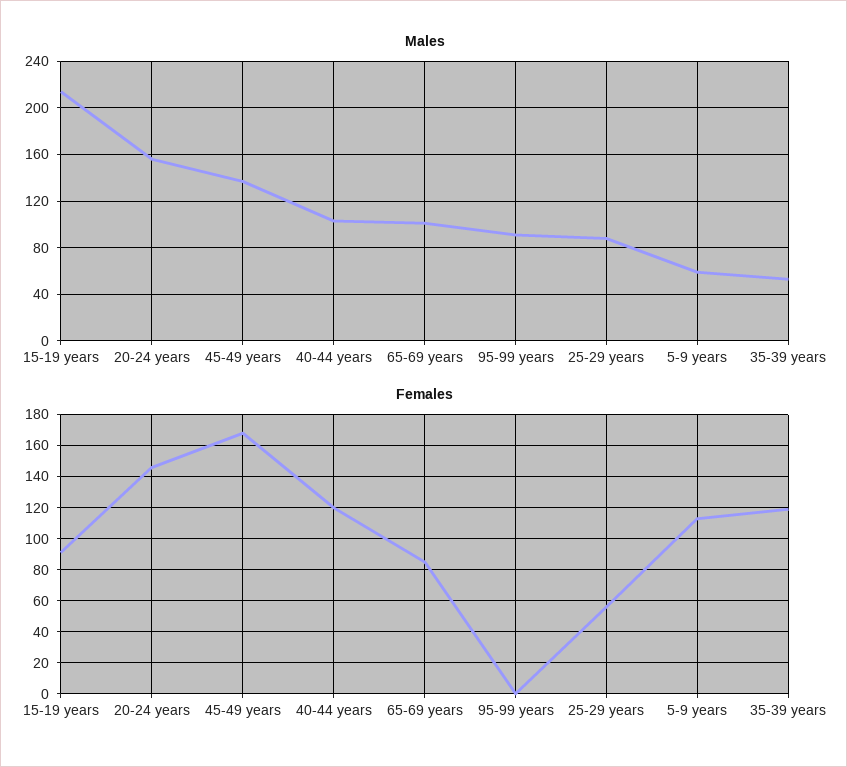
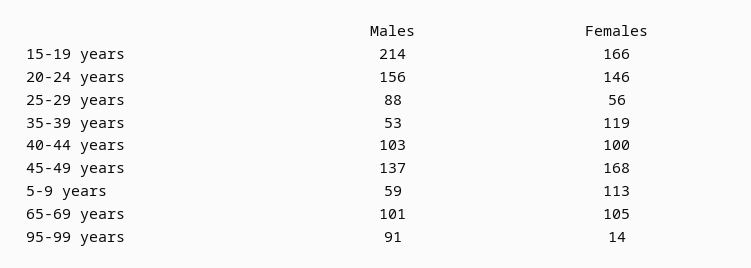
  {
    "Males": {
      "15-19 years": 214,
      "20-24 years": 156,
      "45-49 years": 137,
      "40-44 years": 103,
      "65-69 years": 101,
      "95-99 years": 91,
      "25-29 years": 88,
      "5-9 years": 59,
      "35-39 years": 53
    },
    "Females": {
-     "15-19 years": 90,
+     "15-19 years": 166,
      "20-24 years": 146,
      "45-49 years": 168,
-     "40-44 years": 120,
+     "40-44 years": 100,
-     "65-69 years": 85,
+     "65-69 years": 105,
-     "95-99 years": 0,
+     "95-99 years": 14,
      "25-29 years": 56,
      "5-9 years": 113,
      "35-39 years": 119
    }
  }

